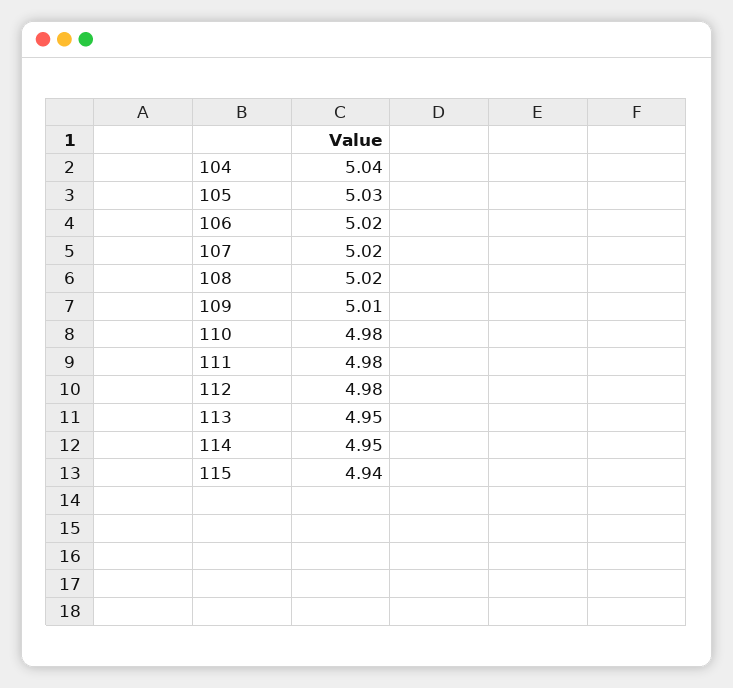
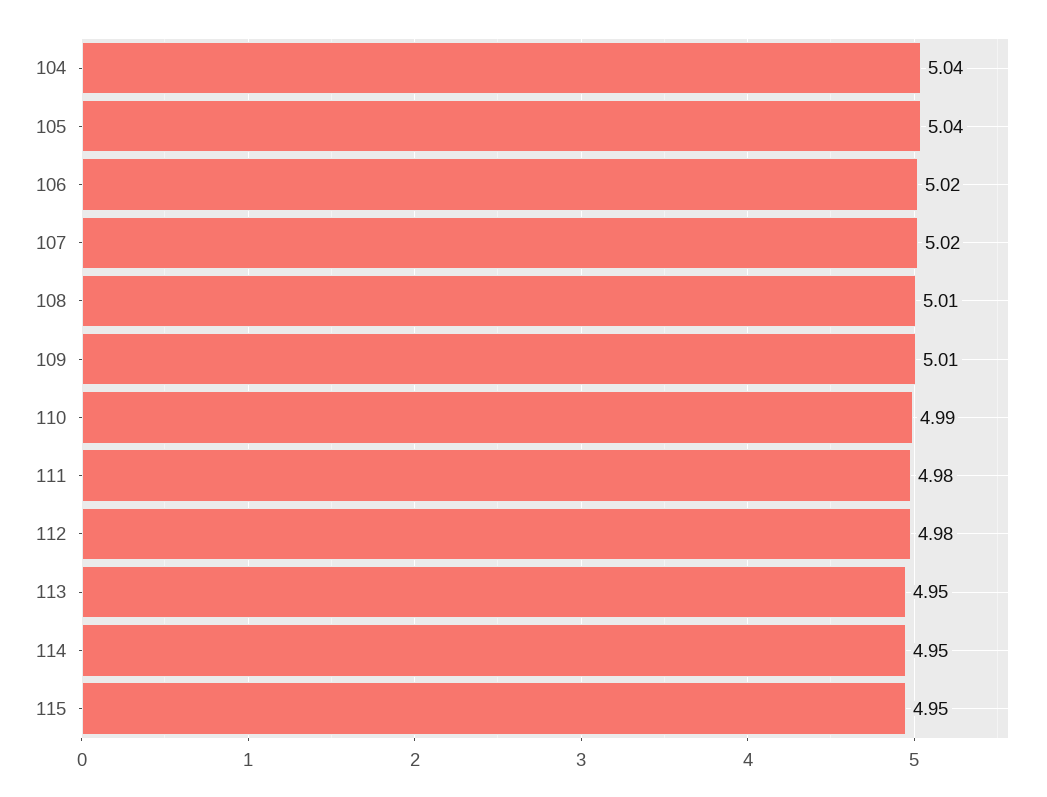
  {
    "104": 5.04,
-   "105": 5.03,
+   "105": 5.04,
    "106": 5.02,
    "107": 5.02,
-   "108": 5.02,
+   "108": 5.01,
    "109": 5.01,
-   "110": 4.98,
+   "110": 4.99,
    "111": 4.98,
    "112": 4.98,
    "113": 4.95,
    "114": 4.95,
-   "115": 4.94
+   "115": 4.95
  }

